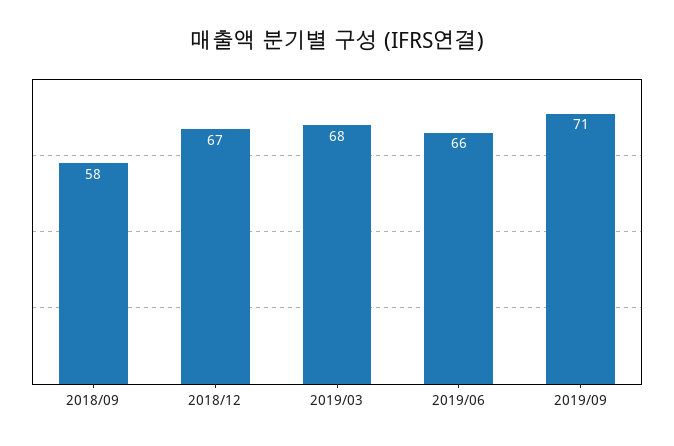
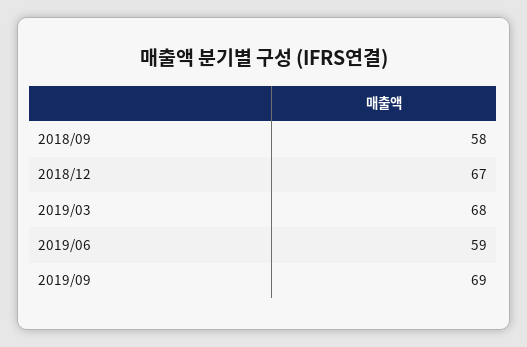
  {
    "2018/09": 58,
    "2018/12": 67,
    "2019/03": 68,
-   "2019/06": 66,
+   "2019/06": 59,
-   "2019/09": 71
+   "2019/09": 69
  }

